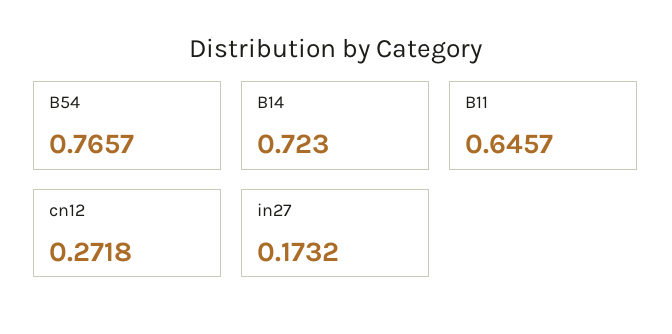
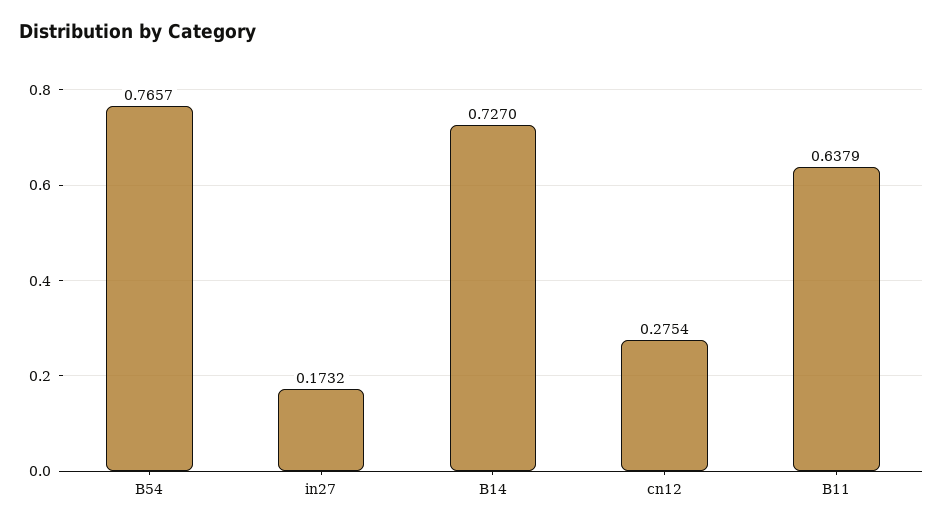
  {
    "B54": 0.7657,
-   "B14": 0.723,
+   "B14": 0.727,
-   "B11": 0.6457,
+   "B11": 0.6379,
-   "cn12": 0.2718,
+   "cn12": 0.2754,
    "in27": 0.1732
  }

